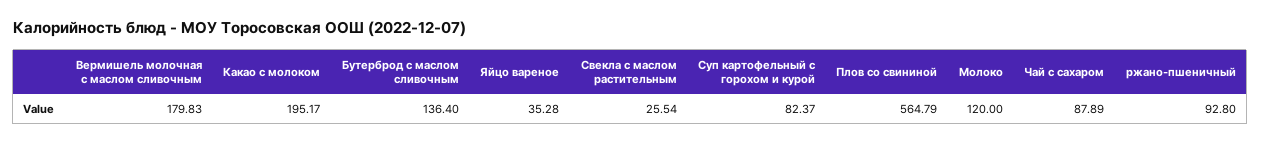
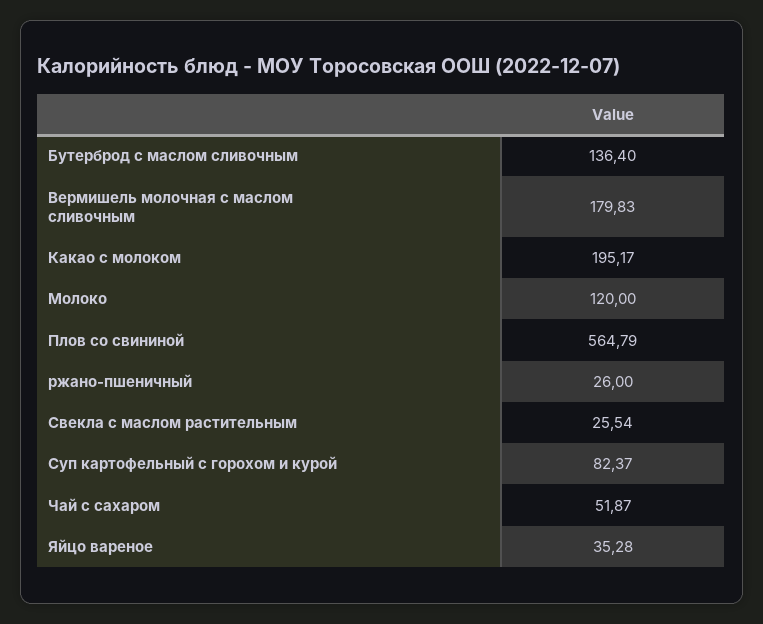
  {
    "Вермишель молочная с маслом сливочным": 179.83,
    "Какао с молоком": 195.17,
    "Бутерброд с маслом сливочным": 136.4,
    "Яйцо вареное": 35.28,
    "Свекла с маслом растительным": 25.54,
    "Суп картофельный с горохом и курой": 82.37,
    "Плов со свининой": 564.79,
    "Молоко": 120,
-   "Чай с сахаром": 87.89,
+   "Чай с сахаром": 51.87,
-   "ржано-пшеничный": 92.8
+   "ржано-пшеничный": 26
  }

